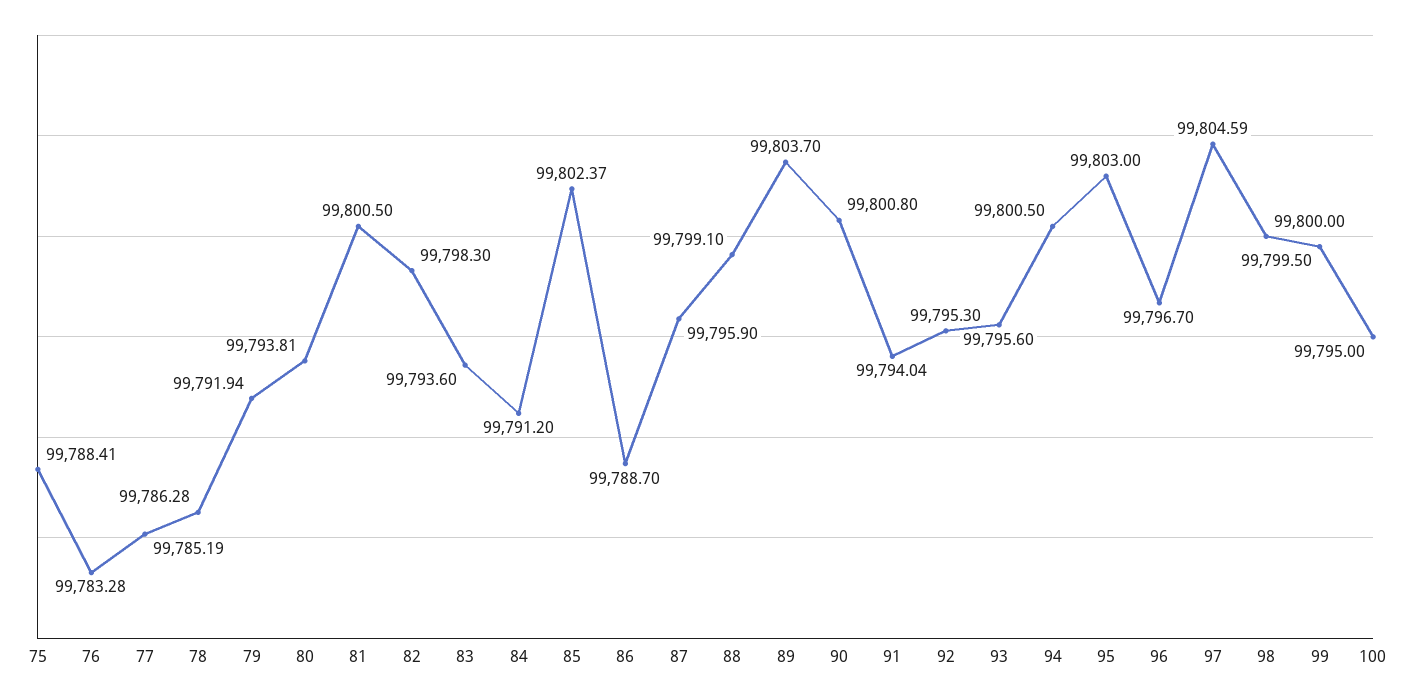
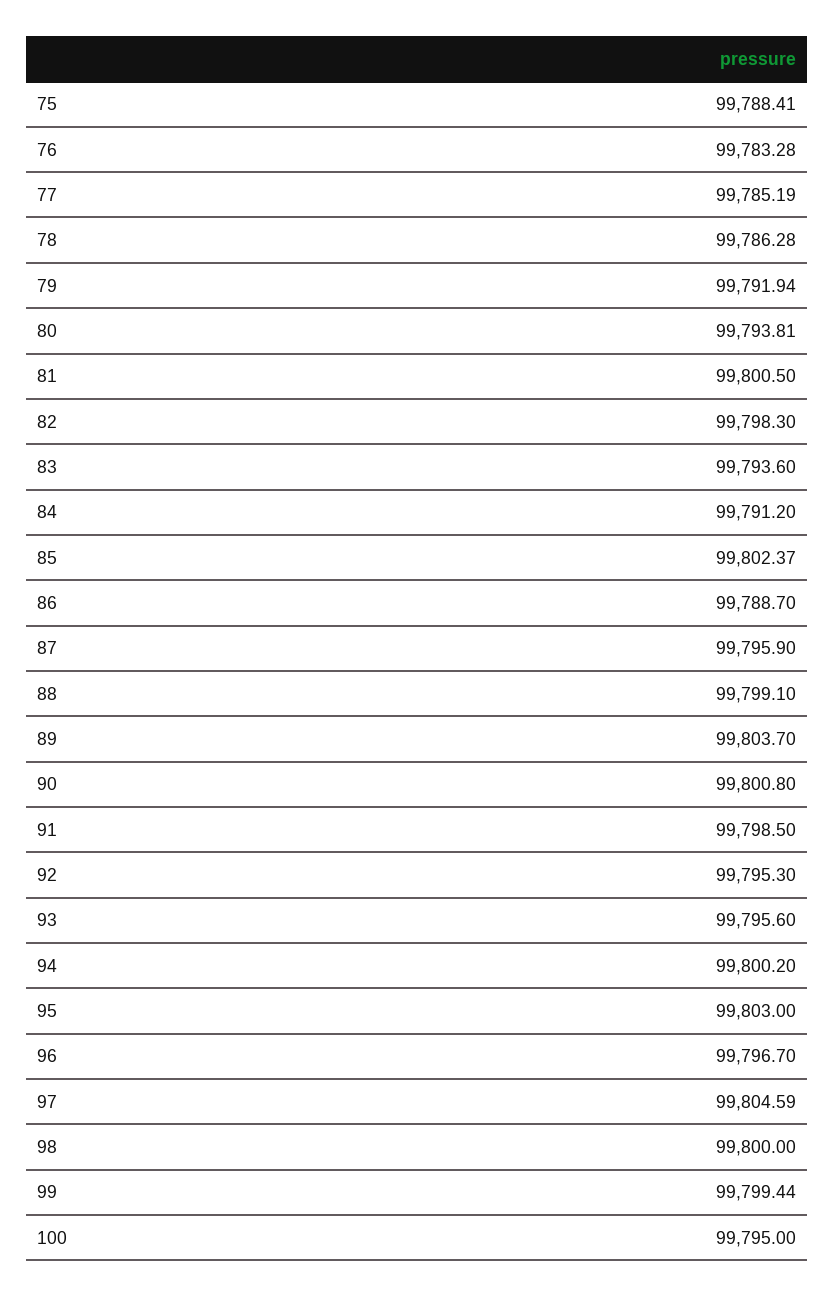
  {
    "75": 99788.41,
    "76": 99783.28,
    "77": 99785.19,
    "78": 99786.28,
    "79": 99791.94,
    "80": 99793.81,
    "81": 99800.5,
    "82": 99798.3,
    "83": 99793.6,
    "84": 99791.2,
    "85": 99802.37,
    "86": 99788.7,
    "87": 99795.9,
    "88": 99799.1,
    "89": 99803.7,
    "90": 99800.8,
-   "91": 99794.04,
+   "91": 99798.5,
    "92": 99795.3,
    "93": 99795.6,
-   "94": 99800.5,
+   "94": 99800.2,
    "95": 99803,
    "96": 99796.7,
    "97": 99804.59,
    "98": 99800,
-   "99": 99799.5,
+   "99": 99799.44,
    "100": 99795
  }

